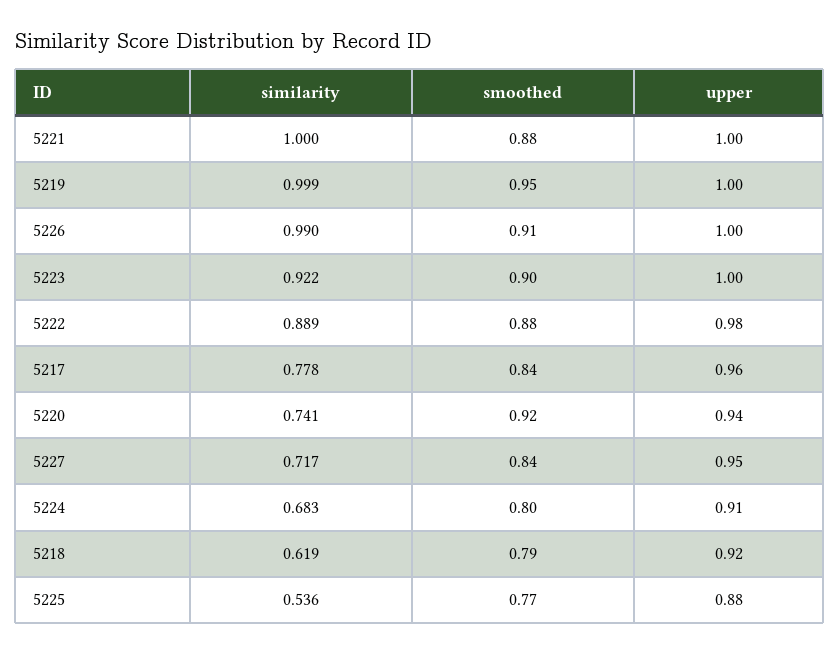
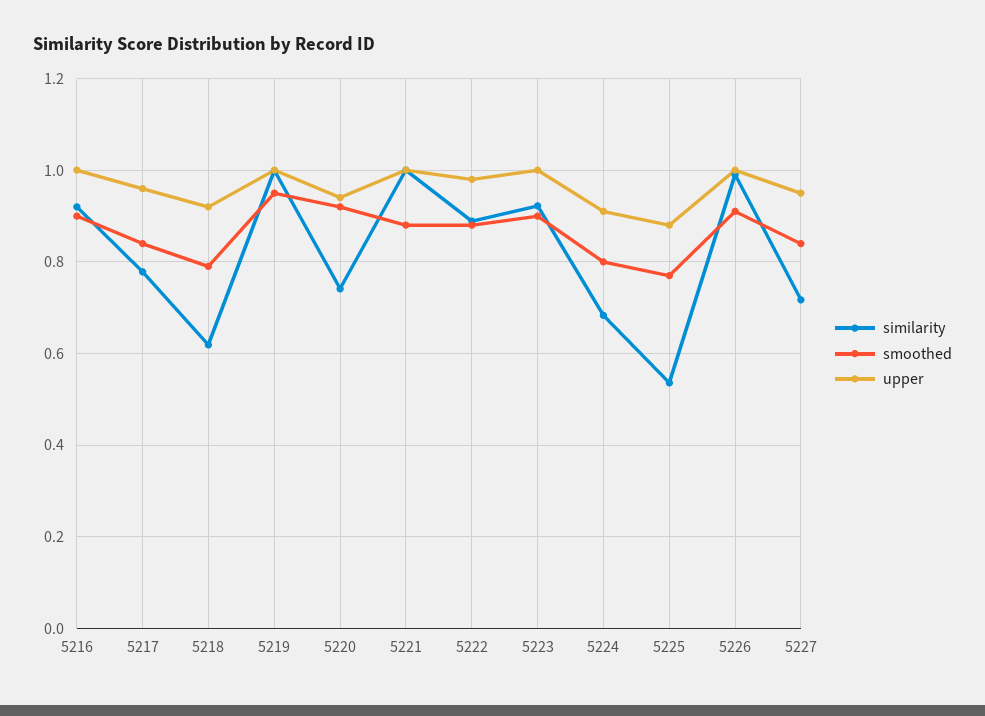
  {
    "similarity": {
      "5221": 1,
      "5219": 0.999,
      "5226": 0.99,
      "5223": 0.922,
      "5222": 0.889,
      "5217": 0.778,
      "5220": 0.741,
      "5227": 0.717,
      "5224": 0.683,
      "5218": 0.619,
-     "5225": 0.536
+     "5225": 0.536,
+     "5216": 0.92
    },
    "smoothed": {
      "5221": 0.88,
      "5219": 0.95,
      "5226": 0.91,
      "5223": 0.9,
      "5222": 0.88,
      "5217": 0.84,
      "5220": 0.92,
      "5227": 0.84,
      "5224": 0.8,
      "5218": 0.79,
-     "5225": 0.77
+     "5225": 0.77,
+     "5216": 0.9
    },
    "upper": {
      "5221": 1,
      "5219": 1,
      "5226": 1,
      "5223": 1,
      "5222": 0.98,
      "5217": 0.96,
      "5220": 0.94,
      "5227": 0.95,
      "5224": 0.91,
      "5218": 0.92,
-     "5225": 0.88
+     "5225": 0.88,
+     "5216": 1
    }
  }

